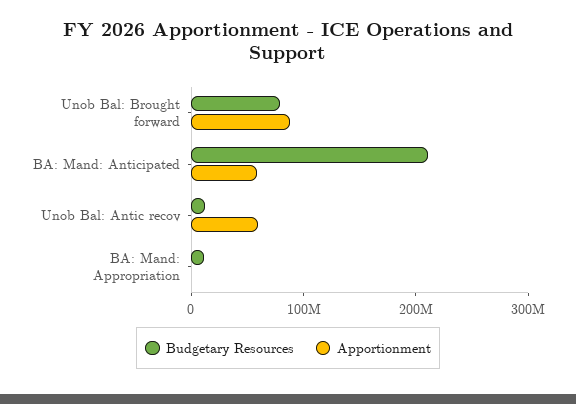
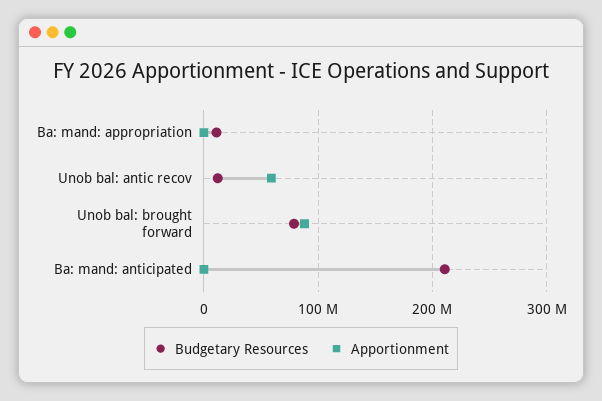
  {
    "Budgetary Resources": {
      "Unob Bal: Brought forward": 80000000,
      "BA: Mand: Anticipated": 210000000,
      "Unob Bal: Antic recov": 10000000,
      "BA: Mand: Appropriation": 10000000
    },
    "Apportionment": {
      "Unob Bal: Brought forward": 90000000,
-     "BA: Mand: Anticipated": 60000000,
+     "BA: Mand: Anticipated": 0,
      "Unob Bal: Antic recov": 60000000,
      "BA: Mand: Appropriation": 0
    }
  }

